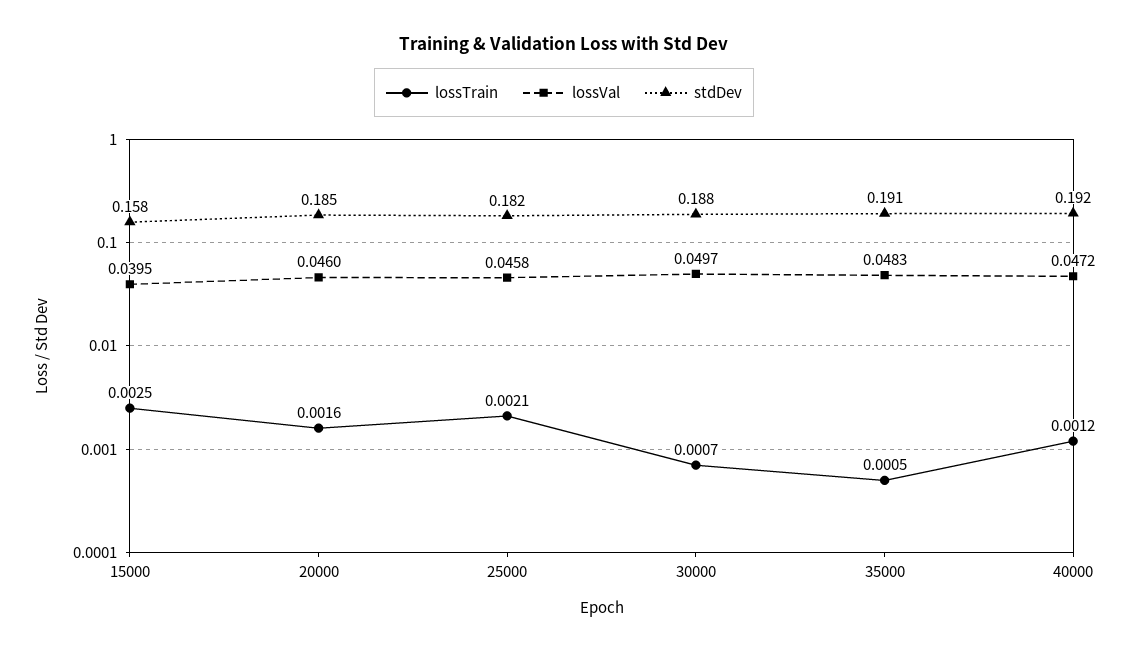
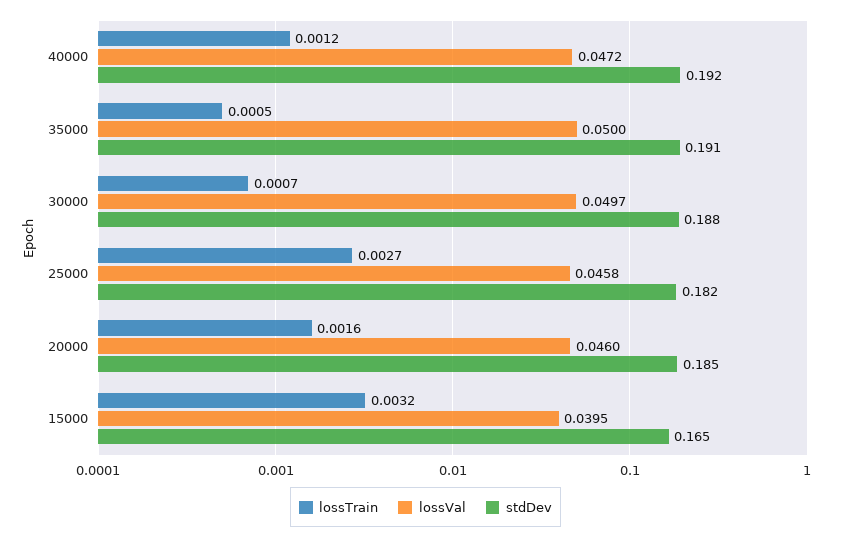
  {
    "lossTrain": {
-     "15000": 0.0025,
+     "15000": 0.0032,
      "20000": 0.0016,
-     "25000": 0.0021,
+     "25000": 0.0027,
      "30000": 0.0007,
      "35000": 0.0005,
      "40000": 0.0012
    },
    "lossVal": {
      "15000": 0.0395,
      "20000": 0.046,
      "25000": 0.0458,
      "30000": 0.0497,
-     "35000": 0.0483,
+     "35000": 0.05,
      "40000": 0.0472
    },
    "stdDev": {
-     "15000": 0.158,
+     "15000": 0.165,
      "20000": 0.185,
      "25000": 0.182,
      "30000": 0.188,
      "35000": 0.191,
      "40000": 0.192
    }
  }

